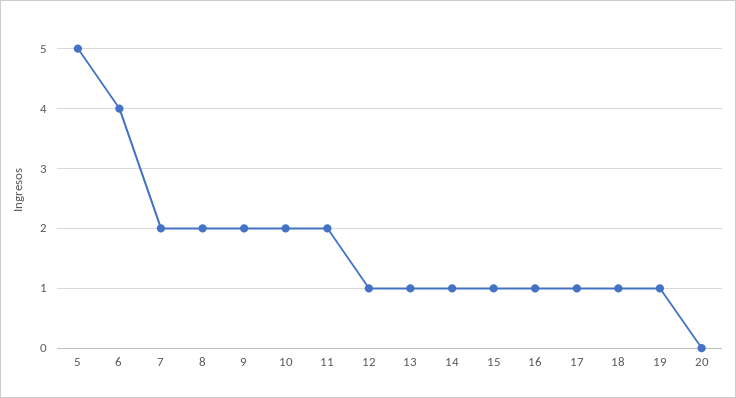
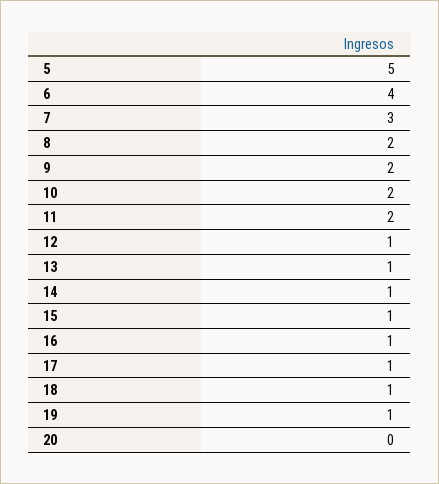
  {
    "5": 5,
    "6": 4,
-   "7": 2,
+   "7": 3,
    "8": 2,
    "9": 2,
    "10": 2,
    "11": 2,
    "12": 1,
    "13": 1,
    "14": 1,
    "15": 1,
    "16": 1,
    "17": 1,
    "18": 1,
    "19": 1,
    "20": 0
  }

